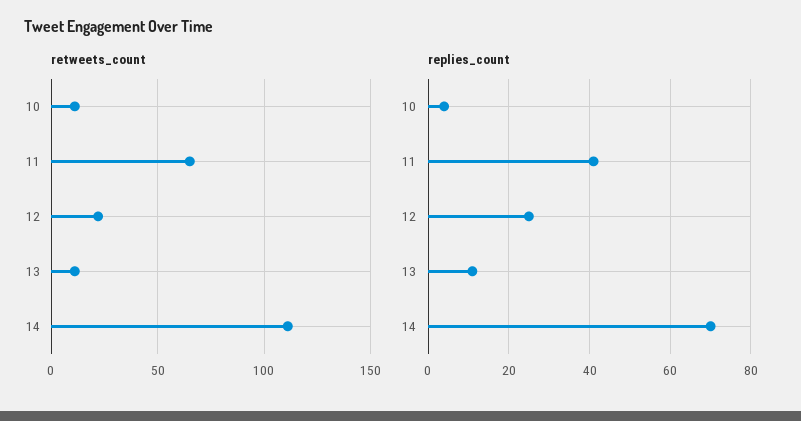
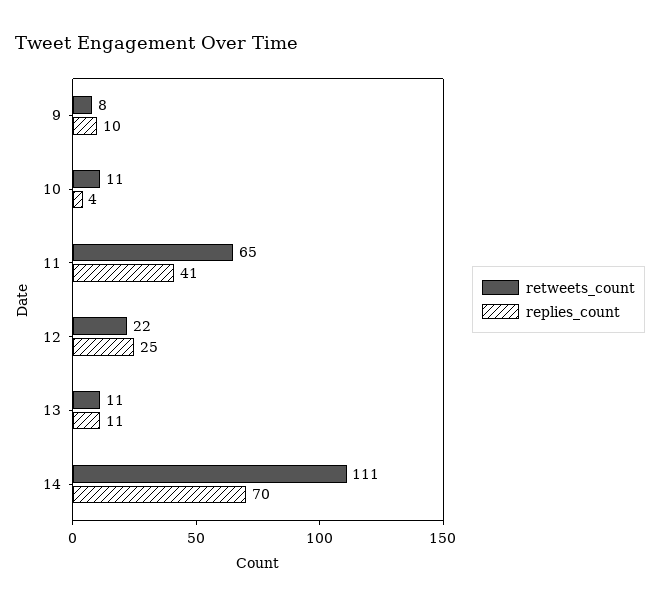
  {
    "retweets_count": {
      "10": 11,
      "11": 65,
      "12": 22,
      "13": 11,
-     "14": 111
+     "14": 111,
+     "9": 8
    },
    "replies_count": {
      "10": 4,
      "11": 41,
      "12": 25,
      "13": 11,
-     "14": 70
+     "14": 70,
+     "9": 10
    }
  }

